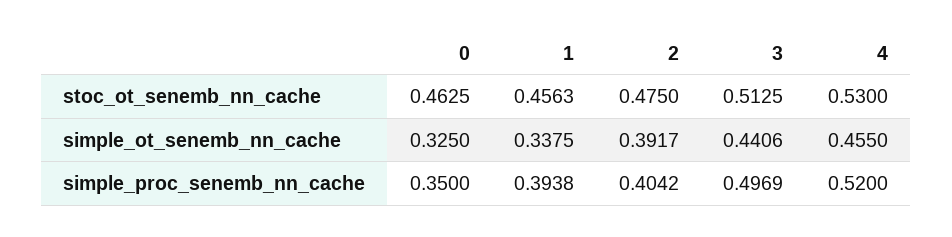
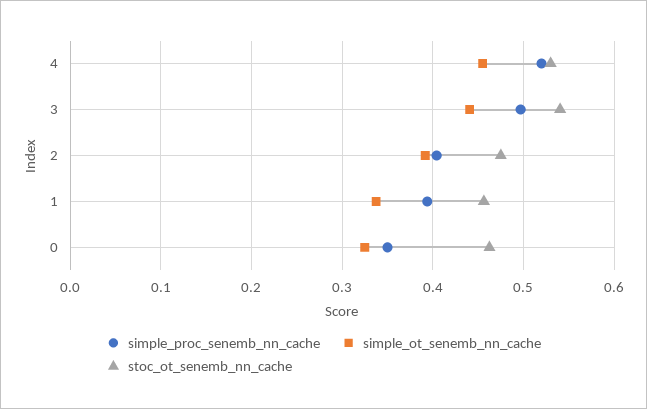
  {
    "stoc_ot_senemb_nn_cache": {
      "0": 0.4625,
      "1": 0.4563,
      "2": 0.475,
-     "3": 0.5125,
+     "3": 0.54,
      "4": 0.53
    },
    "simple_ot_senemb_nn_cache": {
      "0": 0.325,
      "1": 0.3375,
      "2": 0.3917,
      "3": 0.4406,
      "4": 0.455
    },
    "simple_proc_senemb_nn_cache": {
      "0": 0.35,
      "1": 0.3938,
      "2": 0.4042,
      "3": 0.4969,
      "4": 0.52
    }
  }

